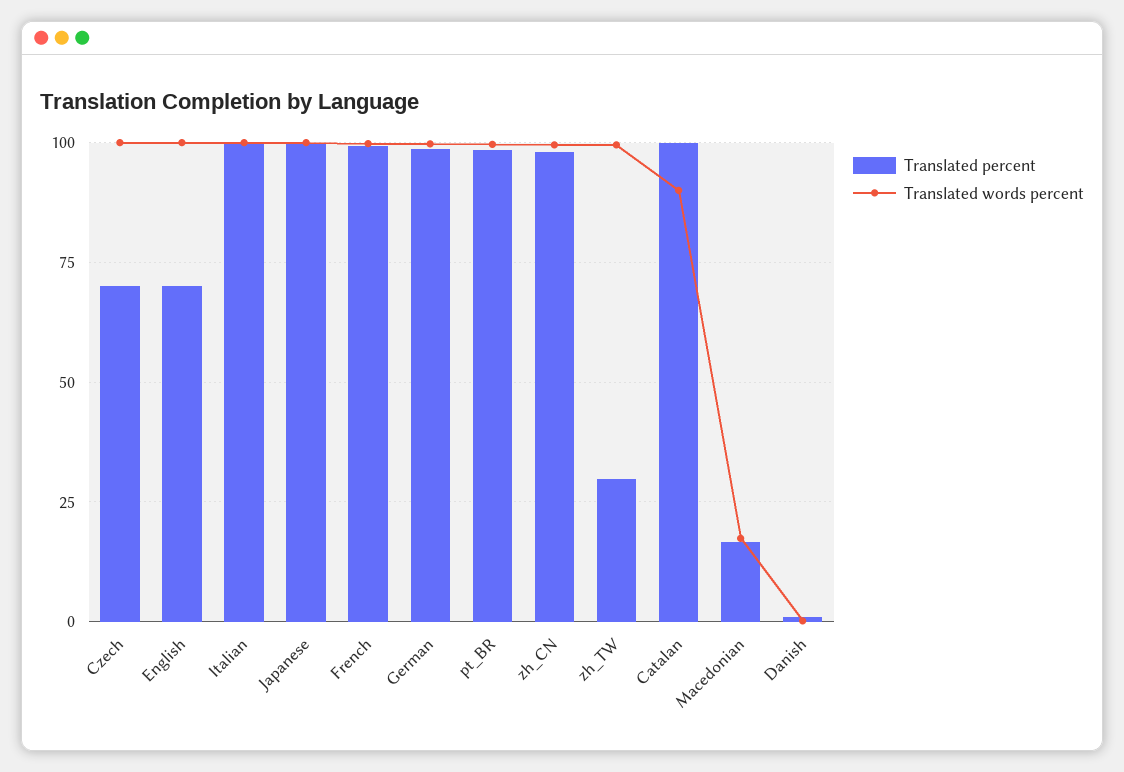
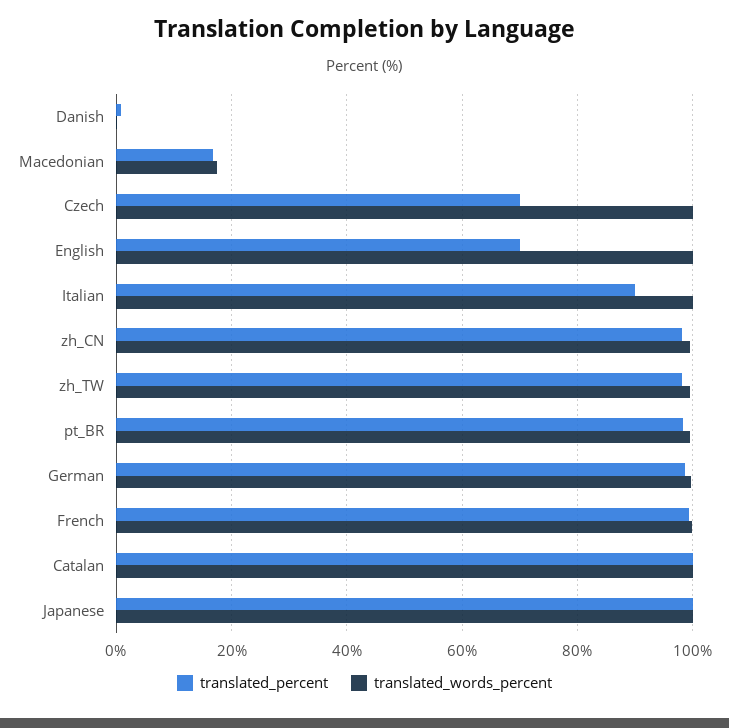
  {
    "Translated percent": {
      "Czech": 70,
      "English": 70,
-     "Italian": 100,
+     "Italian": 90,
      "Japanese": 100,
      "French": 100,
      "German": 98,
      "pt_BR": 98,
      "zh_CN": 98,
-     "zh_TW": 30,
+     "zh_TW": 98,
      "Catalan": 100,
      "Macedonian": 16,
      "Danish": 0
    },
    "Translated words percent": {
      "Czech": 100,
      "English": 100,
      "Italian": 100,
      "Japanese": 100,
      "French": 100,
      "German": 100,
      "pt_BR": 100,
      "zh_CN": 100,
      "zh_TW": 100,
-     "Catalan": 90,
+     "Catalan": 100,
      "Macedonian": 18,
      "Danish": 0
    }
  }

